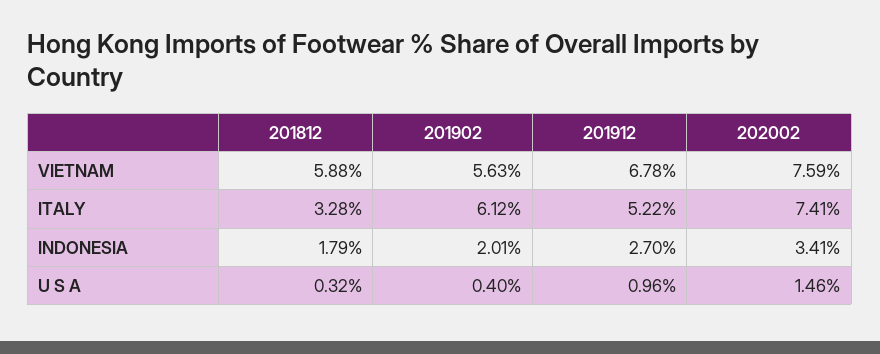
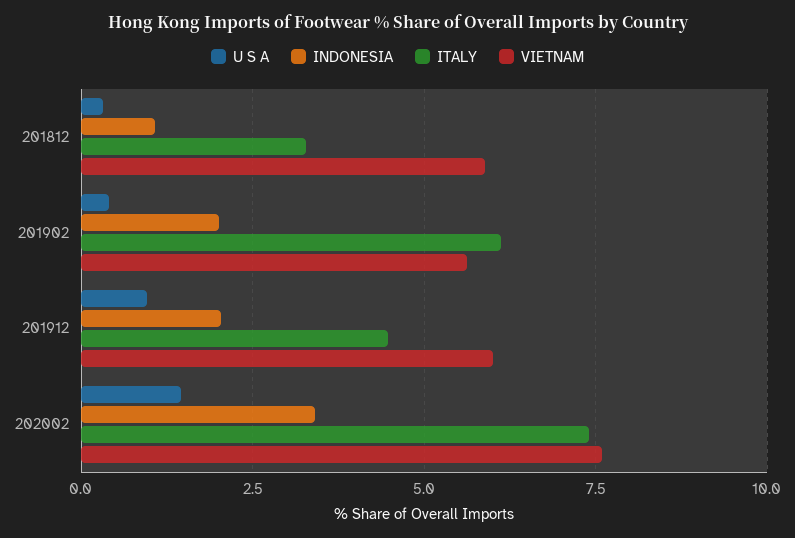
  {
    "VIETNAM": {
      "201812": 5.88,
      "201902": 5.63,
-     "201912": 6.78,
+     "201912": 6,
      "202002": 7.59
    },
    "ITALY": {
      "201812": 3.28,
      "201902": 6.12,
-     "201912": 5.22,
+     "201912": 4.5,
      "202002": 7.41
    },
    "INDONESIA": {
-     "201812": 1.79,
+     "201812": 1,
      "201902": 2.01,
-     "201912": 2.7,
+     "201912": 2,
      "202002": 3.41
    },
    "U S A": {
      "201812": 0.32,
      "201902": 0.4,
      "201912": 0.96,
      "202002": 1.46
    }
  }

